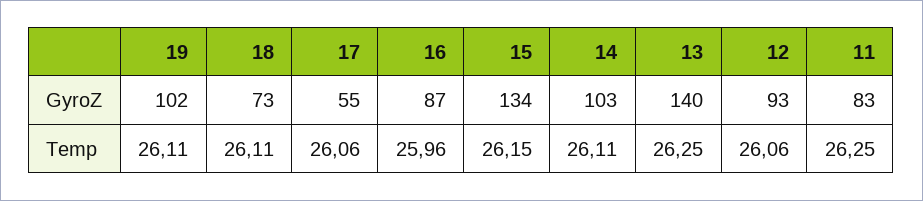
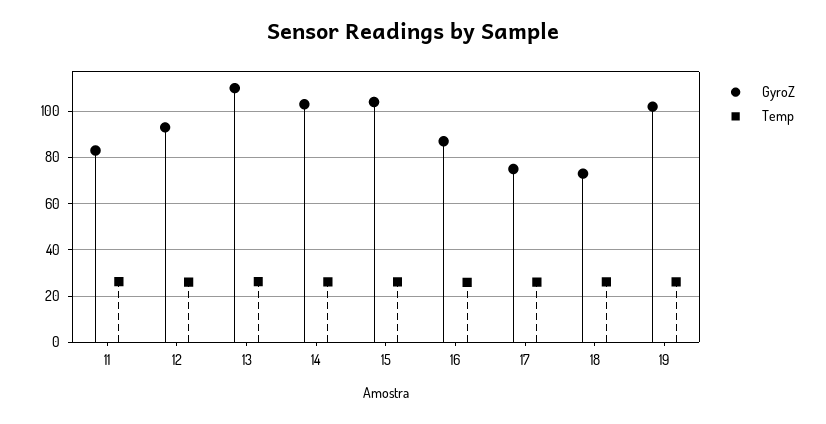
  {
    "GyroZ": {
      "19": 102,
      "18": 73,
-     "17": 55,
+     "17": 75,
      "16": 87,
-     "15": 134,
+     "15": 105,
      "14": 103,
-     "13": 140,
+     "13": 110,
      "12": 93,
      "11": 83
    },
    "Temp": {
      "19": 26.11,
      "18": 26.11,
      "17": 26.06,
      "16": 25.96,
      "15": 26.15,
      "14": 26.11,
      "13": 26.25,
      "12": 26.06,
      "11": 26.25
    }
  }

